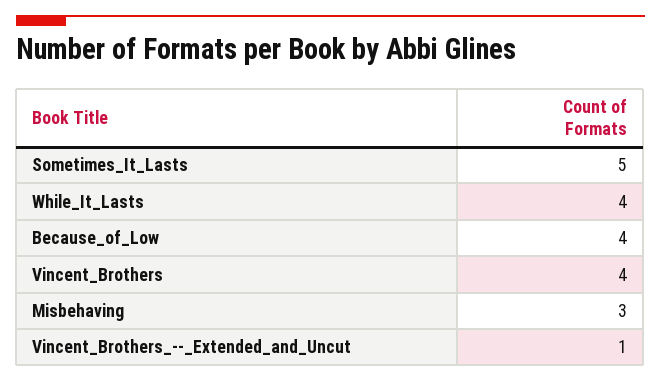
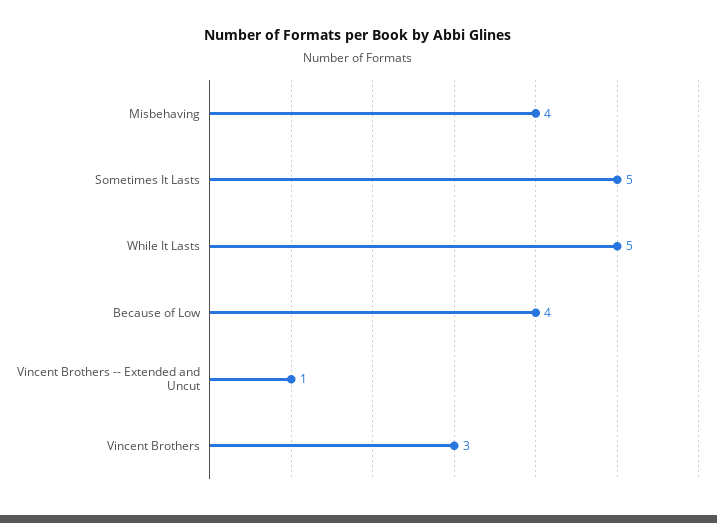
  {
    "Sometimes_It_Lasts": 5,
-   "While_It_Lasts": 4,
+   "While_It_Lasts": 5,
    "Because_of_Low": 4,
-   "Vincent_Brothers": 4,
+   "Vincent_Brothers": 3,
-   "Misbehaving": 3,
+   "Misbehaving": 4,
    "Vincent_Brothers_--_Extended_and_Uncut": 1
  }

